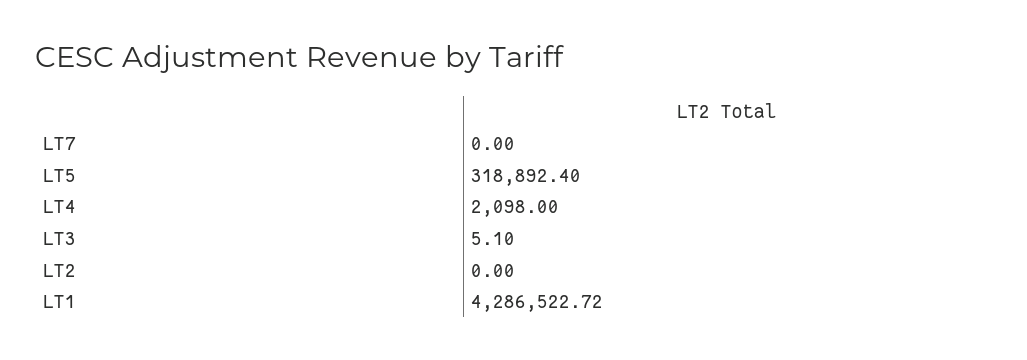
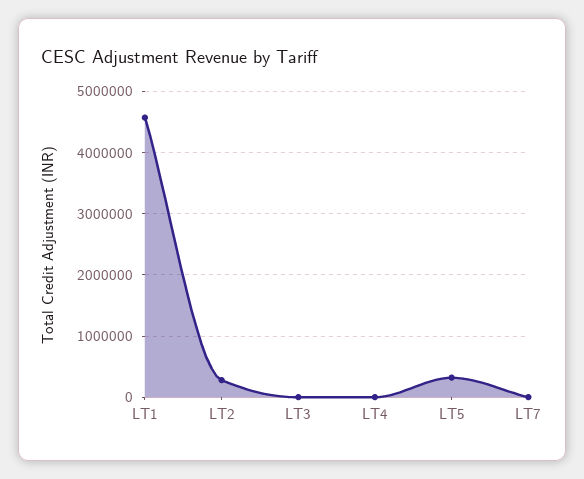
  {
    "LT7": 0,
    "LT5": 318892.4,
    "LT4": 2098,
    "LT3": 5.1,
-   "LT2": 0,
+   "LT2": 300000,
-   "LT1": 4286522.72
+   "LT1": 4600000
  }

